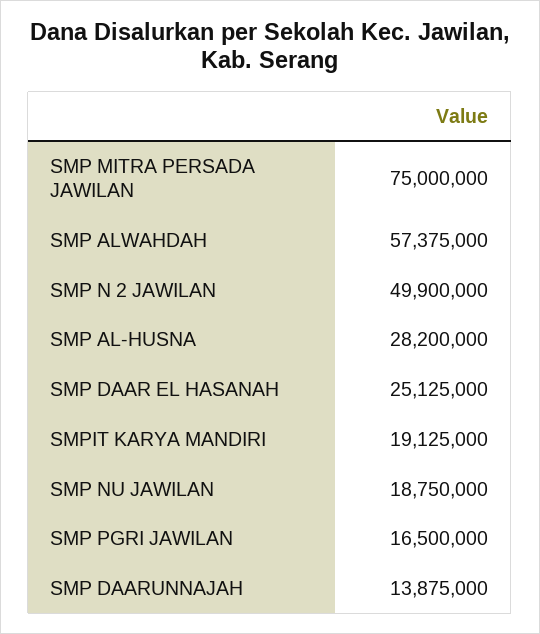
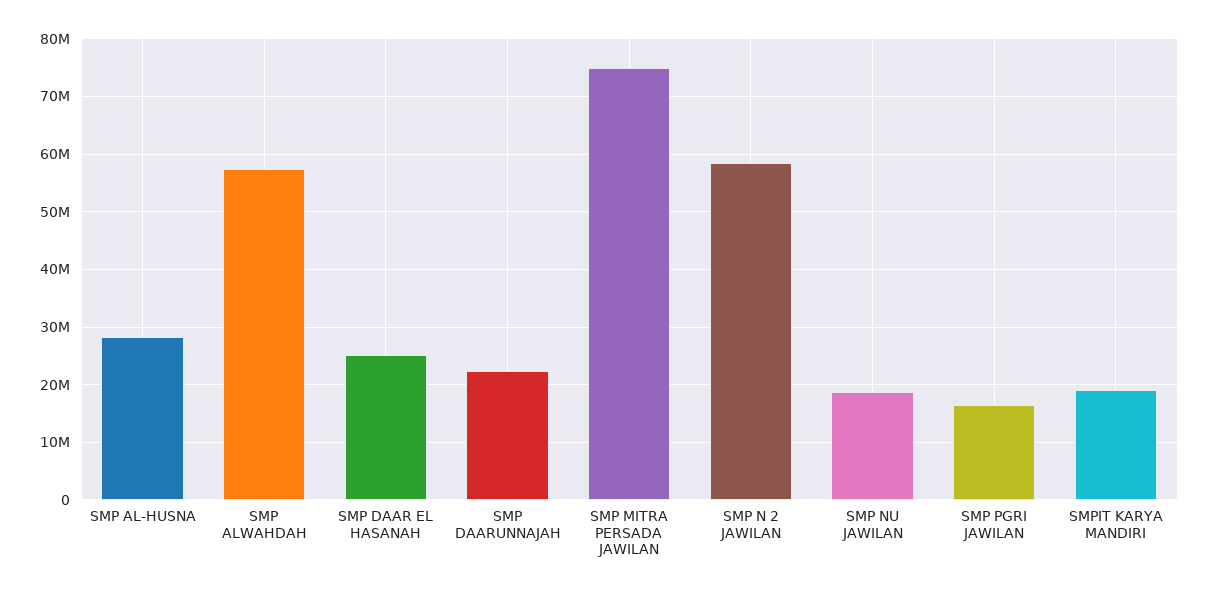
  {
    "SMP MITRA PERSADA JAWILAN": 75000000,
    "SMP ALWAHDAH": 57375000,
-   "SMP N 2 JAWILAN": 49900000,
+   "SMP N 2 JAWILAN": 58000000,
    "SMP AL-HUSNA": 28200000,
    "SMP DAAR EL HASANAH": 25125000,
    "SMPIT KARYA MANDIRI": 19125000,
    "SMP NU JAWILAN": 18750000,
    "SMP PGRI JAWILAN": 16500000,
-   "SMP DAARUNNAJAH": 13875000
+   "SMP DAARUNNAJAH": 22000000
  }

